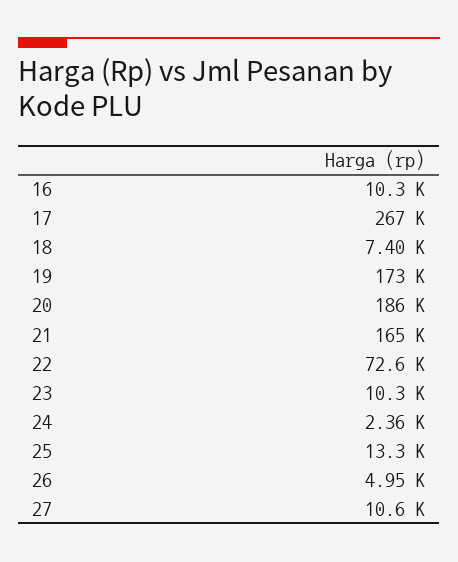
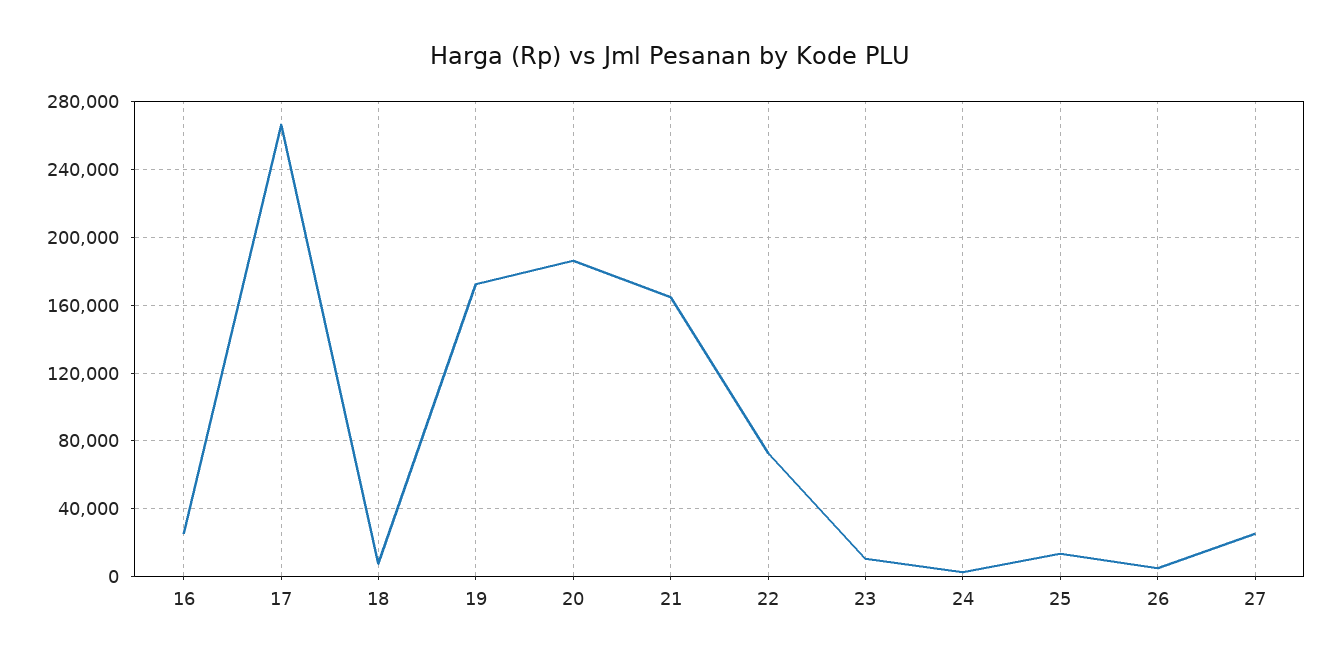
  {
-   "16": 10300,
+   "16": 25000,
    "17": 267000,
    "18": 7400,
    "19": 173000,
    "20": 186000,
    "21": 165000,
    "22": 72600,
    "23": 10300,
    "24": 2360,
    "25": 13300,
    "26": 4950,
-   "27": 10600
+   "27": 25000
  }

